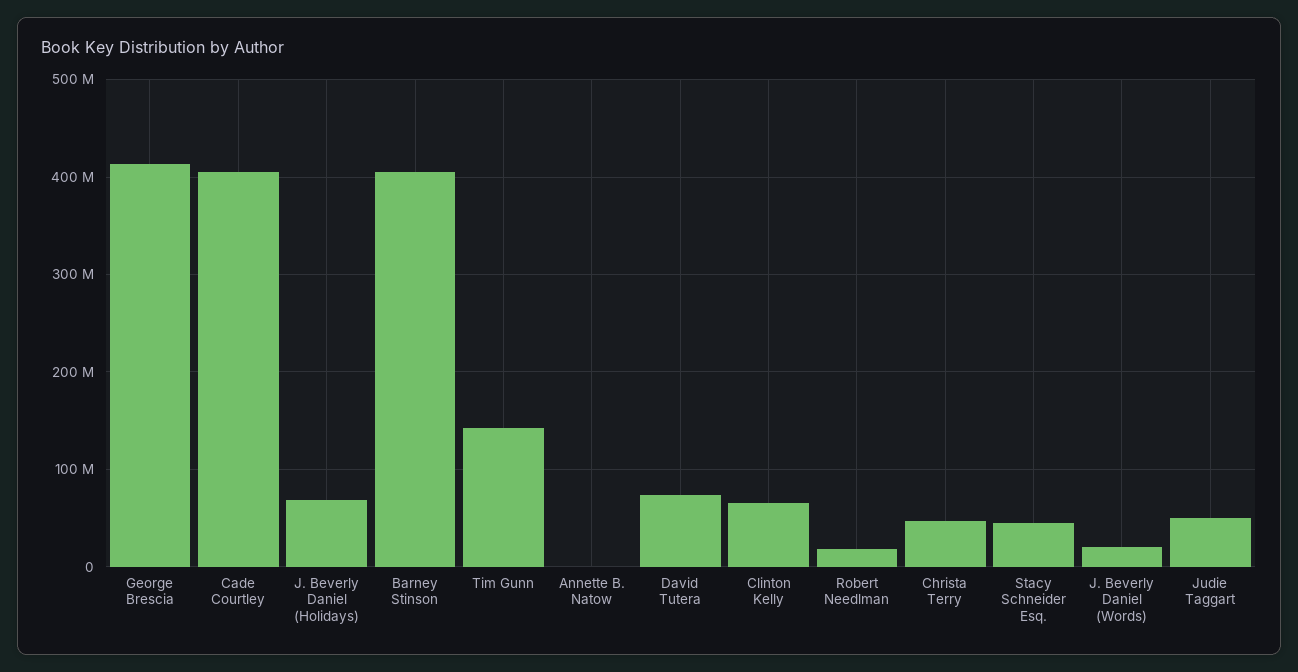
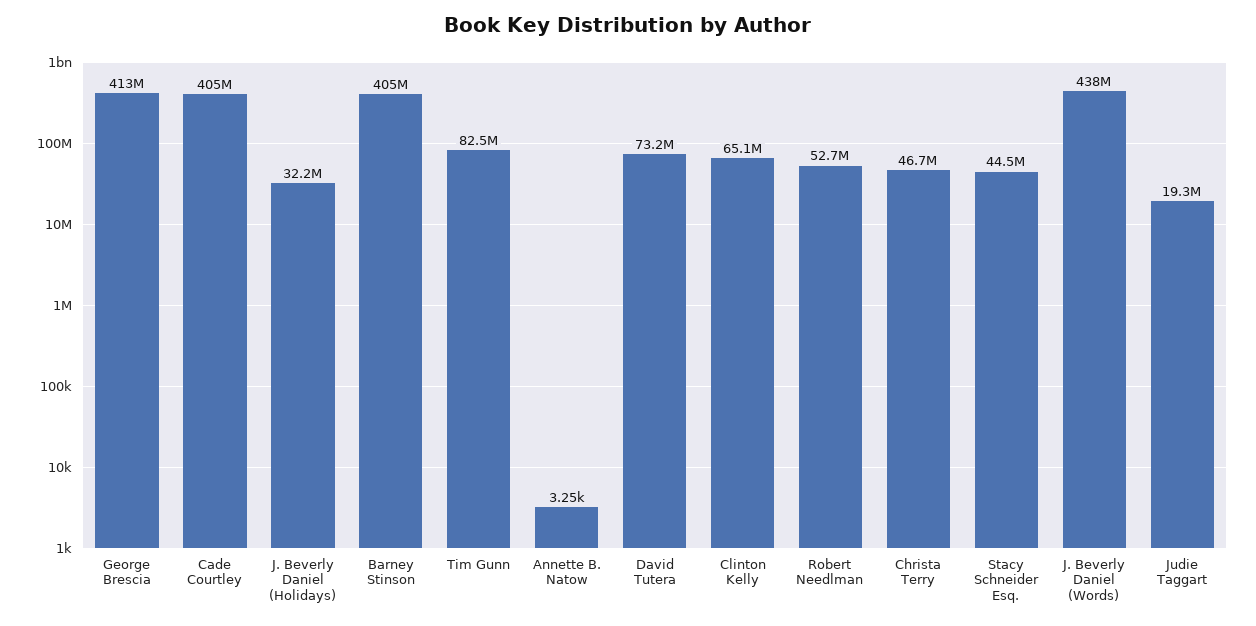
  {
    "George Brescia": 413000000,
    "Cade Courtley": 405000000,
-   "J. Beverly Daniel (Holidays)": 70000000,
+   "J. Beverly Daniel (Holidays)": 32200000,
    "Barney Stinson": 405000000,
-   "Tim Gunn": 140000000,
+   "Tim Gunn": 82500000,
    "Annette B. Natow": 3250,
    "David Tutera": 73200000,
    "Clinton Kelly": 65100000,
-   "Robert Needlman": 20000000,
+   "Robert Needlman": 52700000,
    "Christa Terry": 46700000,
    "Stacy Schneider Esq.": 44500000,
-   "J. Beverly Daniel (Words)": 20000000,
+   "J. Beverly Daniel (Words)": 438000000,
-   "Judie Taggart": 50000000
+   "Judie Taggart": 19300000
  }

